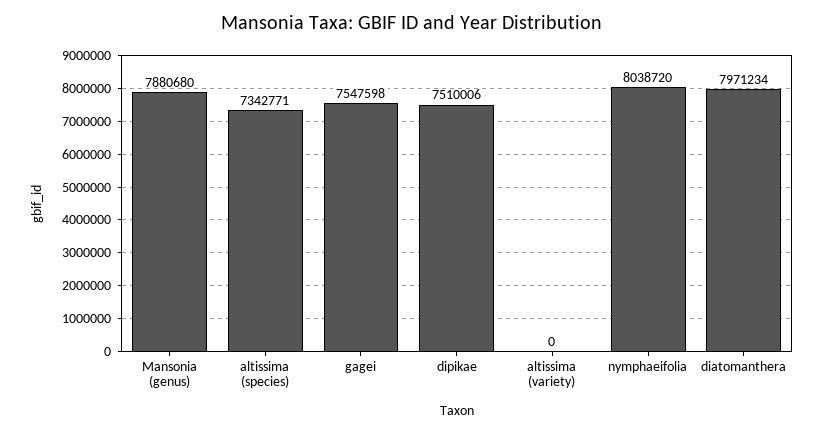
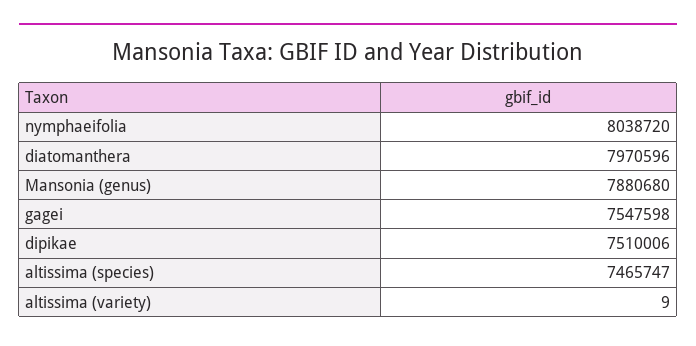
  {
    "Mansonia (genus)": 7880680,
-   "altissima (species)": 7342771,
+   "altissima (species)": 7465747,
    "gagei": 7547598,
    "dipikae": 7510006,
-   "altissima (variety)": 0,
+   "altissima (variety)": 9,
    "nymphaeifolia": 8038720,
-   "diatomanthera": 7971234
+   "diatomanthera": 7970596
  }

